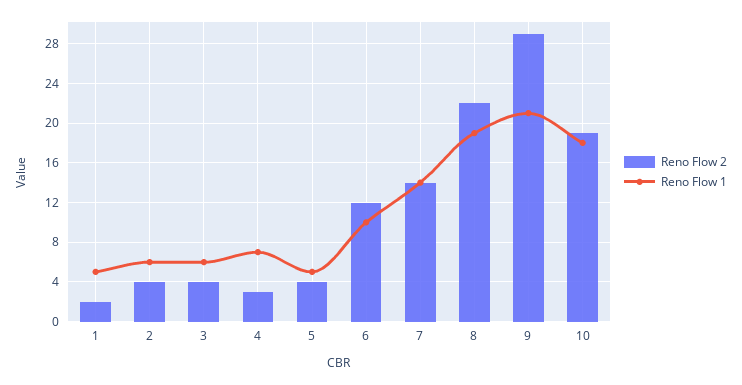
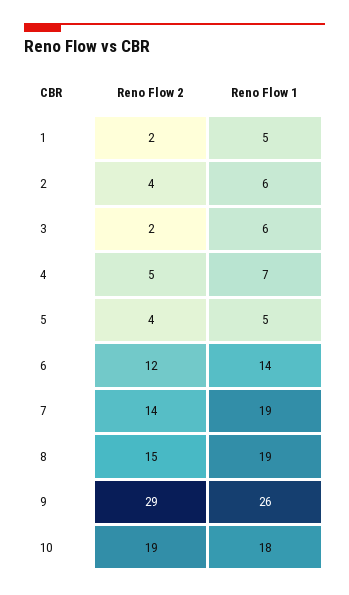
  {
    "Reno Flow 2": {
      "1": 2,
      "2": 4,
-     "3": 4,
+     "3": 2,
-     "4": 3,
+     "4": 5,
      "5": 4,
      "6": 12,
      "7": 14,
-     "8": 22,
+     "8": 15,
      "9": 29,
      "10": 19
    },
    "Reno Flow 1": {
      "1": 5,
      "2": 6,
      "3": 6,
      "4": 7,
      "5": 5,
-     "6": 10,
+     "6": 14,
-     "7": 14,
+     "7": 19,
      "8": 19,
-     "9": 21,
+     "9": 26,
      "10": 18
    }
  }

